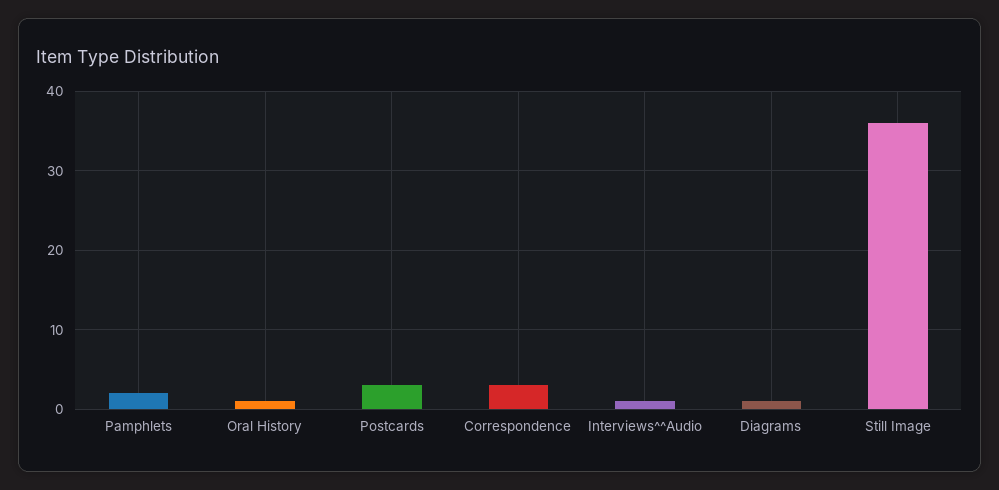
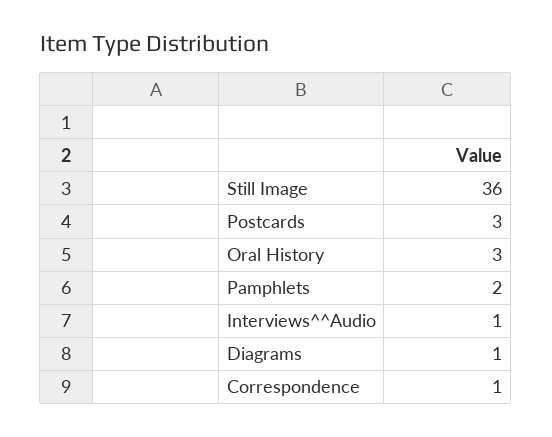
  {
    "Pamphlets": 2,
-   "Oral History": 1,
+   "Oral History": 3,
    "Postcards": 3,
-   "Correspondence": 3,
+   "Correspondence": 1,
    "Interviews^^Audio": 1,
    "Diagrams": 1,
    "Still Image": 36
  }

